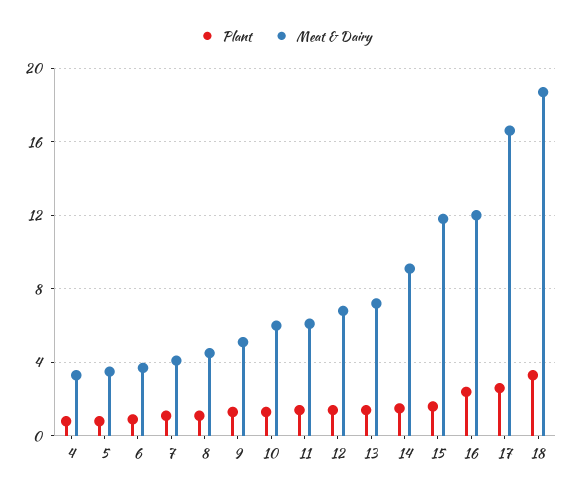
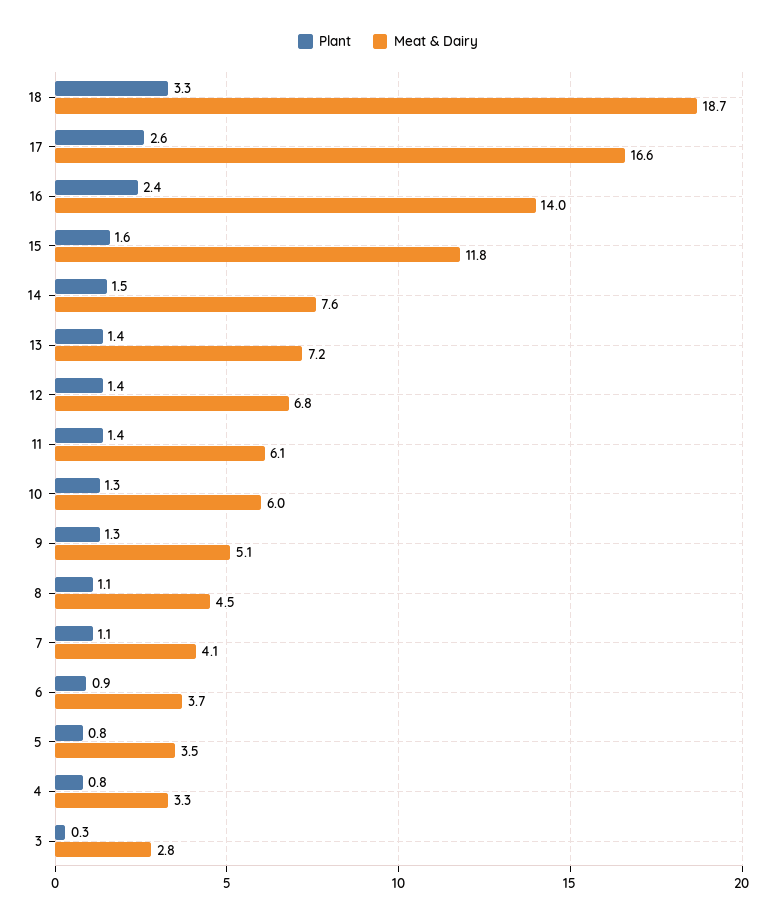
  {
    "Plant": {
      "4": 0.8,
      "5": 0.8,
      "6": 0.9,
      "7": 1.1,
      "8": 1.1,
      "9": 1.3,
      "10": 1.3,
      "11": 1.4,
      "12": 1.4,
      "13": 1.4,
      "14": 1.5,
      "15": 1.6,
      "16": 2.4,
      "17": 2.6,
-     "18": 3.3
+     "18": 3.3,
+     "3": 0.3
    },
    "Meat & Dairy": {
      "4": 3.3,
      "5": 3.5,
      "6": 3.7,
      "7": 4.1,
      "8": 4.5,
      "9": 5.1,
      "10": 6,
      "11": 6.1,
      "12": 6.8,
      "13": 7.2,
-     "14": 9,
+     "14": 7.6,
      "15": 11.8,
-     "16": 12,
+     "16": 14,
      "17": 16.6,
-     "18": 18.7
+     "18": 18.7,
+     "3": 2.8
    }
  }

